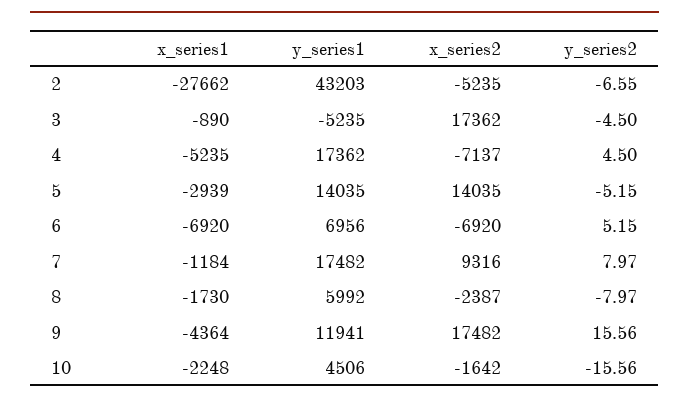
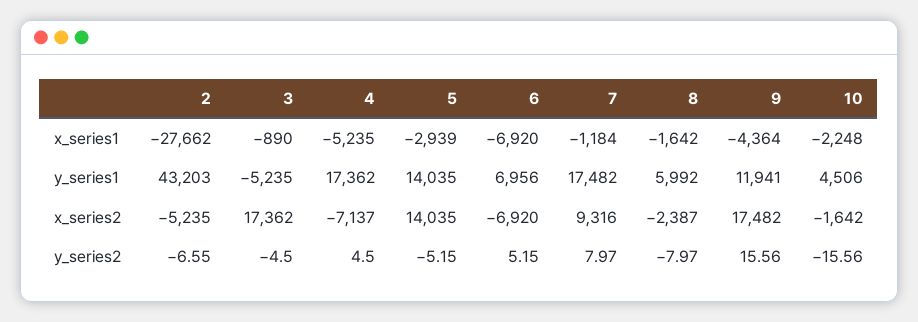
  {
    "x_series1": {
      "2": -27662,
      "3": -890,
      "4": -5235,
      "5": -2939,
      "6": -6920,
      "7": -1184,
-     "8": -1730,
+     "8": -1642,
      "9": -4364,
      "10": -2248
    },
    "y_series1": {
      "2": 43203,
      "3": -5235,
      "4": 17362,
      "5": 14035,
      "6": 6956,
      "7": 17482,
      "8": 5992,
      "9": 11941,
      "10": 4506
    },
    "x_series2": {
      "2": -5235,
      "3": 17362,
      "4": -7137,
      "5": 14035,
      "6": -6920,
      "7": 9316,
      "8": -2387,
      "9": 17482,
      "10": -1642
    },
    "y_series2": {
      "2": -6.55,
      "3": -4.5,
      "4": 4.5,
      "5": -5.15,
      "6": 5.15,
      "7": 7.97,
      "8": -7.97,
      "9": 15.56,
      "10": -15.56
    }
  }

